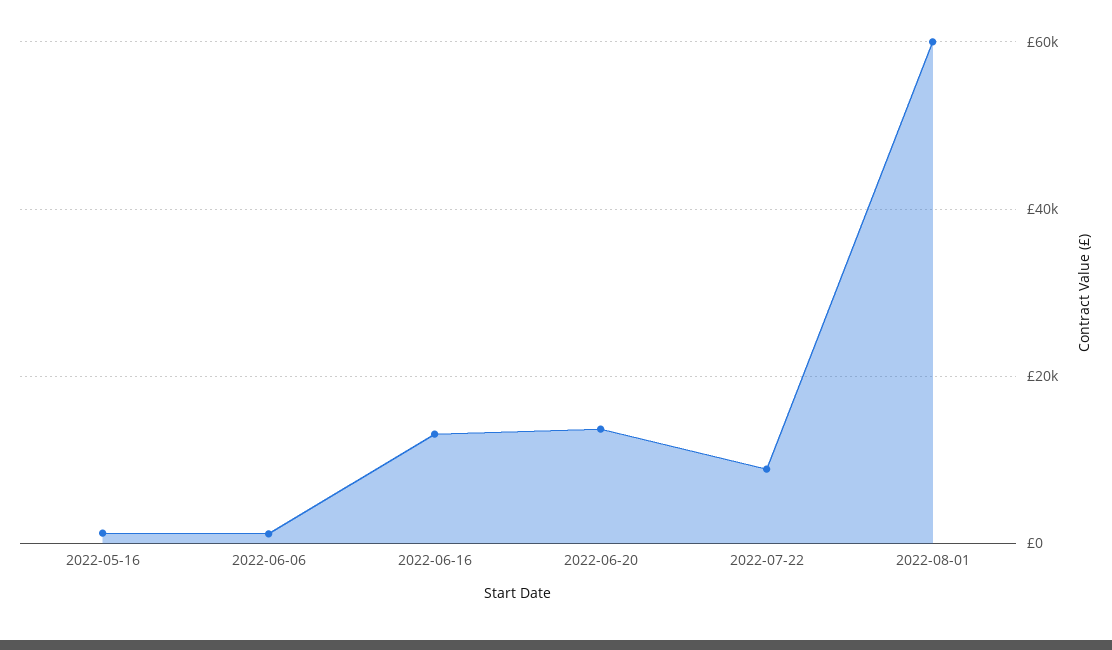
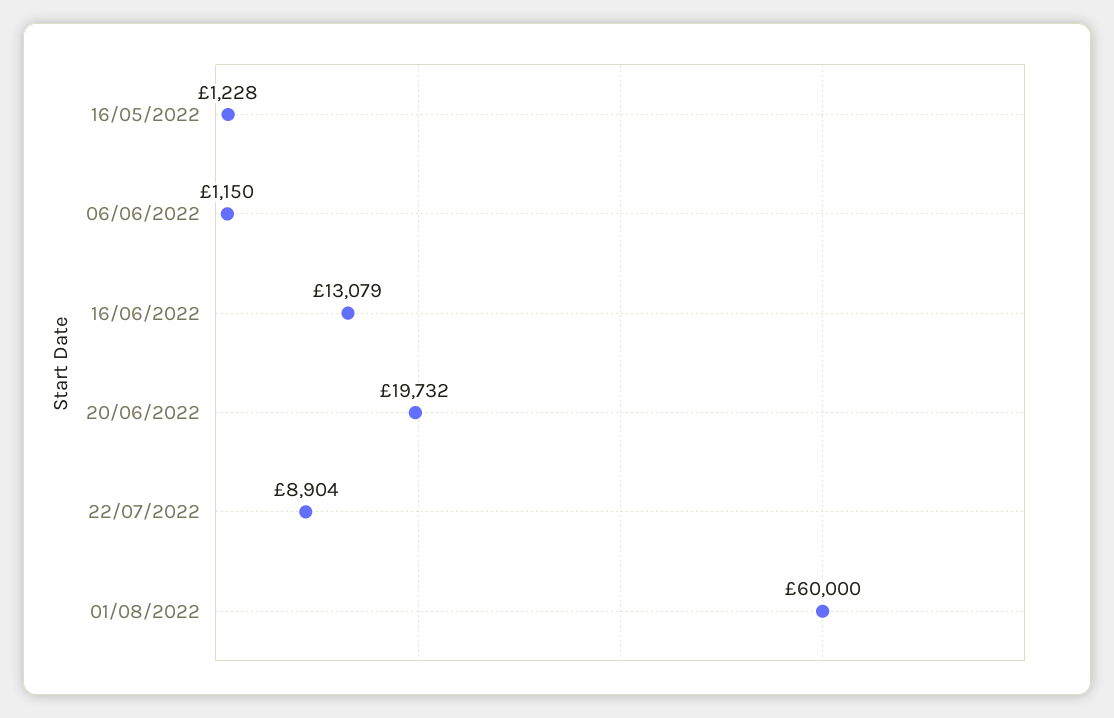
  {
    "2022-05-16": 1228,
    "2022-06-06": 1150,
    "2022-06-16": 13079,
-   "2022-06-20": 14000,
+   "2022-06-20": 19732,
    "2022-07-22": 8904,
    "2022-08-01": 60000
  }

